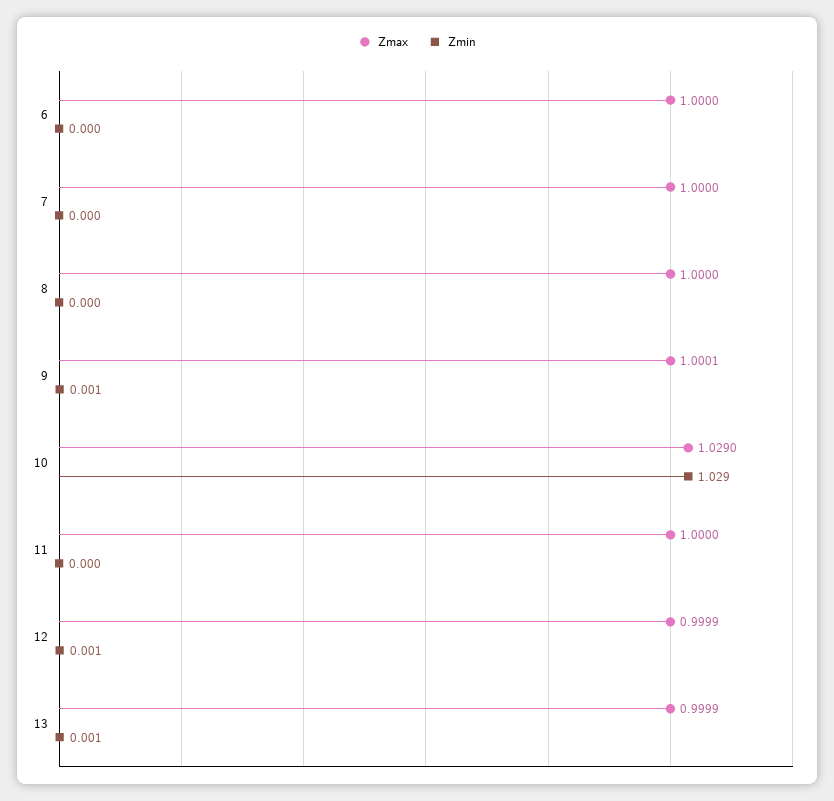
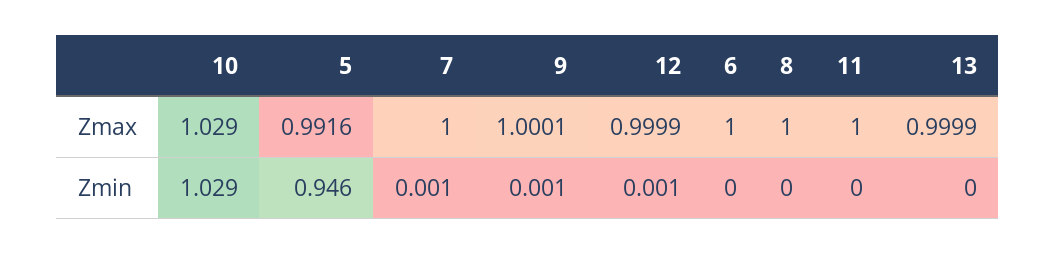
  {
    "Zmax": {
      "6": 1,
      "7": 1,
      "8": 1,
      "9": 1.0001,
      "10": 1.029,
      "11": 1,
      "12": 0.9999,
-     "13": 0.9999
+     "13": 0.9999,
+     "5": 0.9916
    },
    "Zmin": {
      "6": 0,
-     "7": 0,
+     "7": 0.001,
      "8": 0,
      "9": 0.001,
      "10": 1.029,
      "11": 0,
      "12": 0.001,
-     "13": 0.001
+     "13": 0,
+     "5": 0.946
    }
  }

